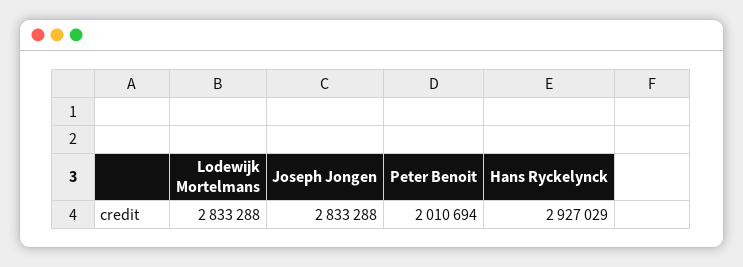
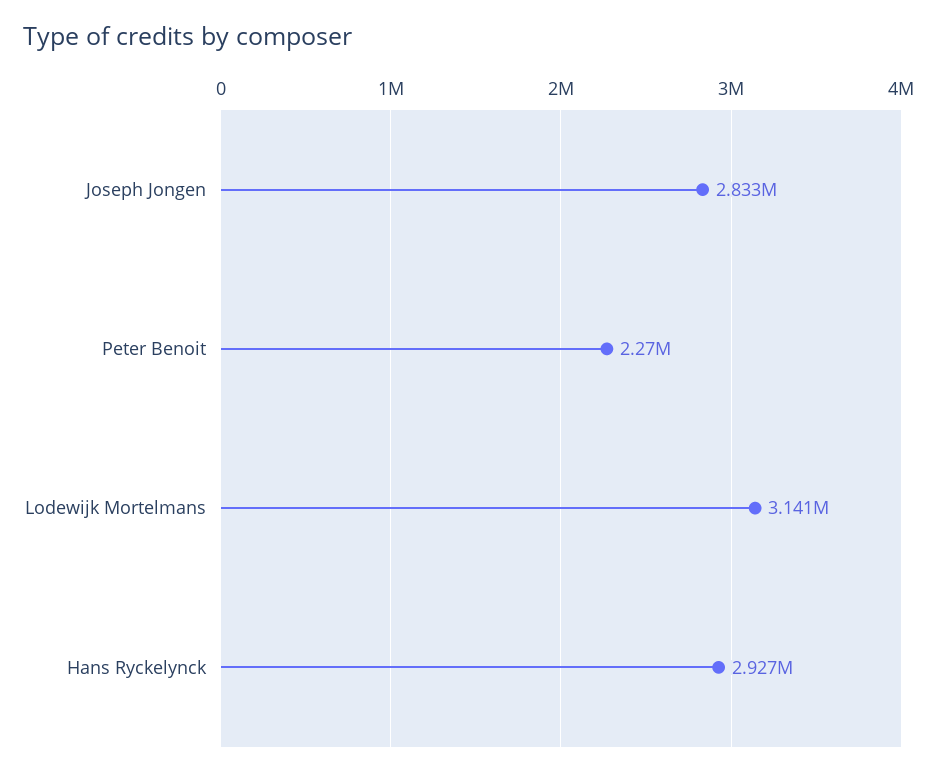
  {
-   "Lodewijk Mortelmans": 2833288,
+   "Lodewijk Mortelmans": 3141000,
    "Joseph Jongen": 2833288,
-   "Peter Benoit": 2010694,
+   "Peter Benoit": 2270000,
    "Hans Ryckelynck": 2927029
  }

